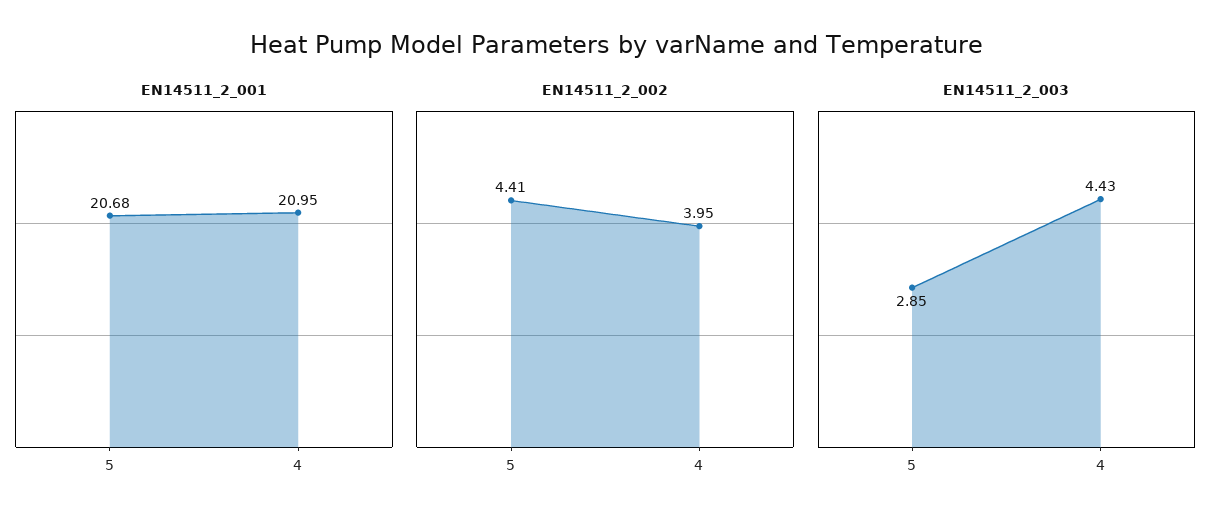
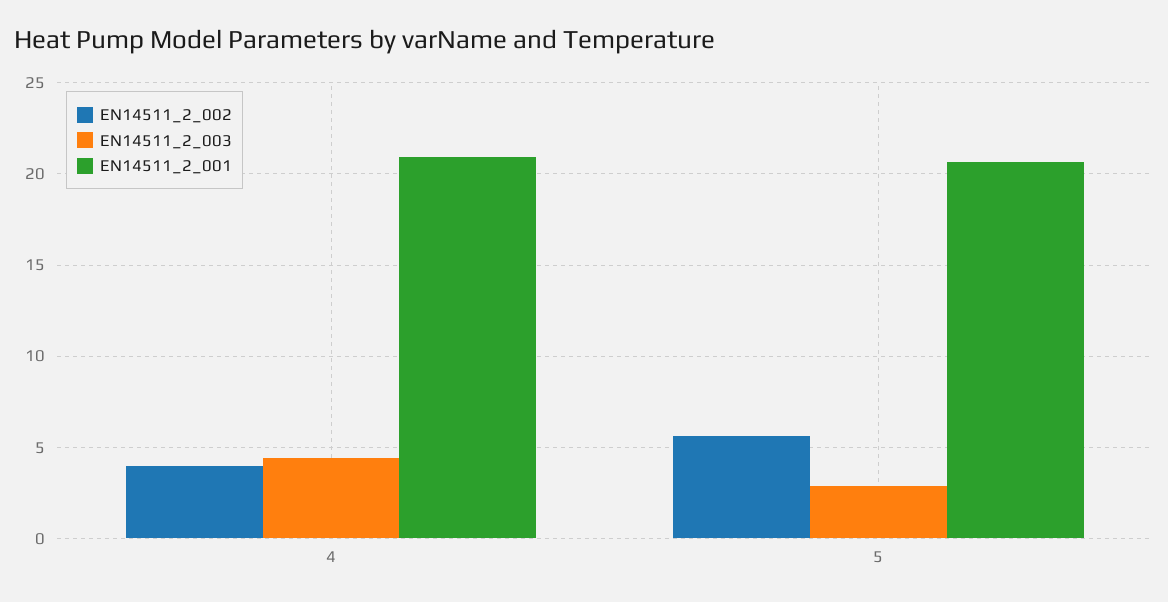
  {
    "EN14511_2_001": {
      "5": 20.68,
      "4": 20.95
    },
    "EN14511_2_002": {
-     "5": 4.41,
+     "5": 5.5,
      "4": 3.95
    },
    "EN14511_2_003": {
      "5": 2.85,
      "4": 4.43
    }
  }

